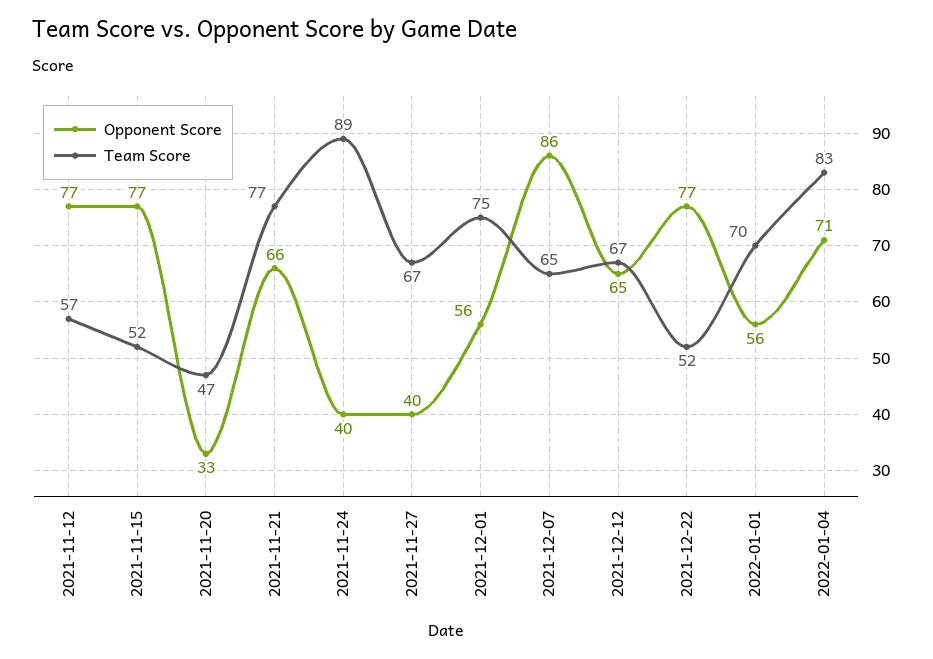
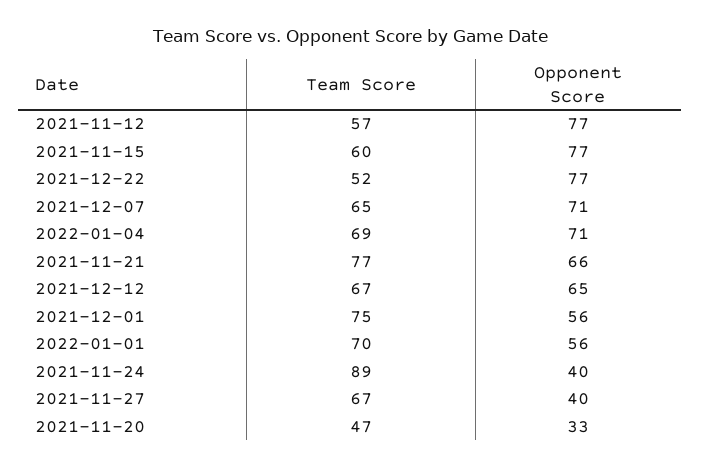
  {
    "Opponent Score": {
      "2021-11-12": 77,
      "2021-11-15": 77,
      "2021-11-20": 33,
      "2021-11-21": 66,
      "2021-11-24": 40,
      "2021-11-27": 40,
      "2021-12-01": 56,
-     "2021-12-07": 86,
+     "2021-12-07": 71,
      "2021-12-12": 65,
      "2021-12-22": 77,
      "2022-01-01": 56,
      "2022-01-04": 71
    },
    "Team Score": {
      "2021-11-12": 57,
-     "2021-11-15": 52,
+     "2021-11-15": 60,
      "2021-11-20": 47,
      "2021-11-21": 77,
      "2021-11-24": 89,
      "2021-11-27": 67,
      "2021-12-01": 75,
      "2021-12-07": 65,
      "2021-12-12": 67,
      "2021-12-22": 52,
      "2022-01-01": 70,
-     "2022-01-04": 83
+     "2022-01-04": 69
    }
  }

